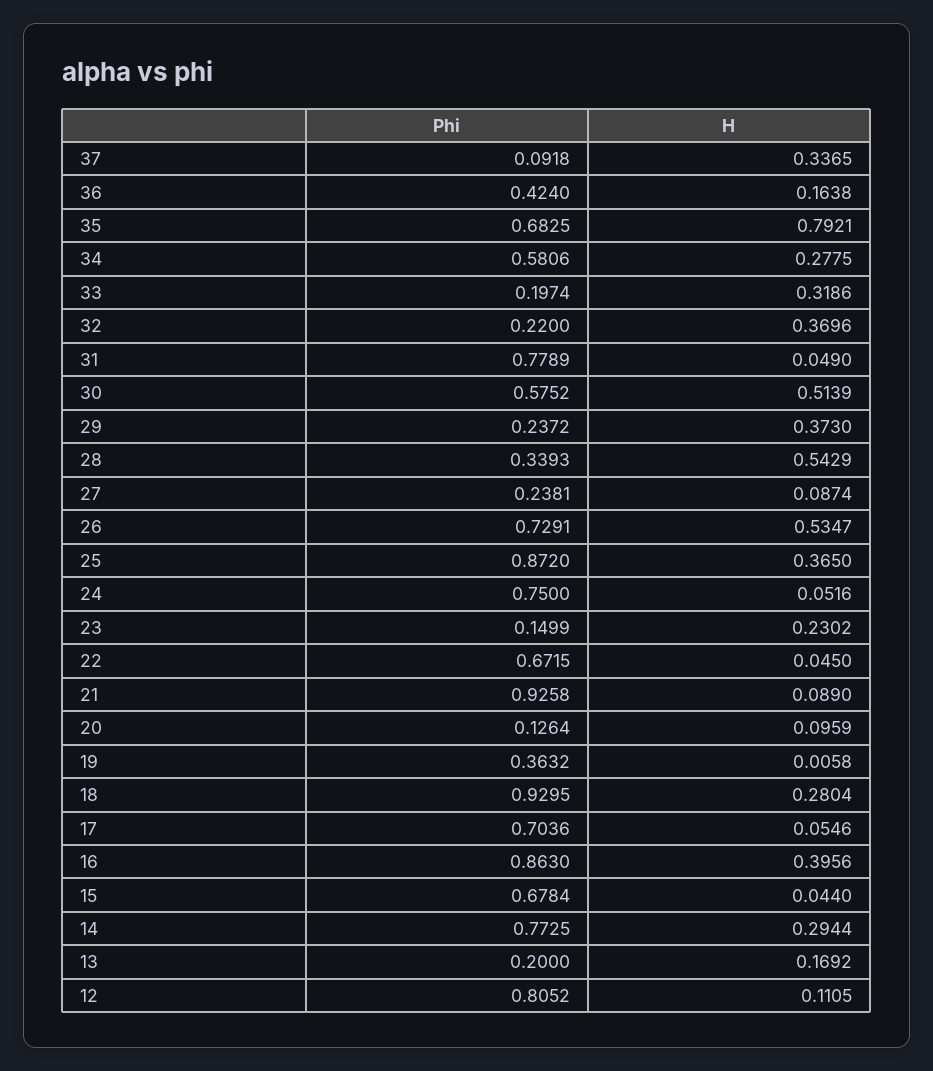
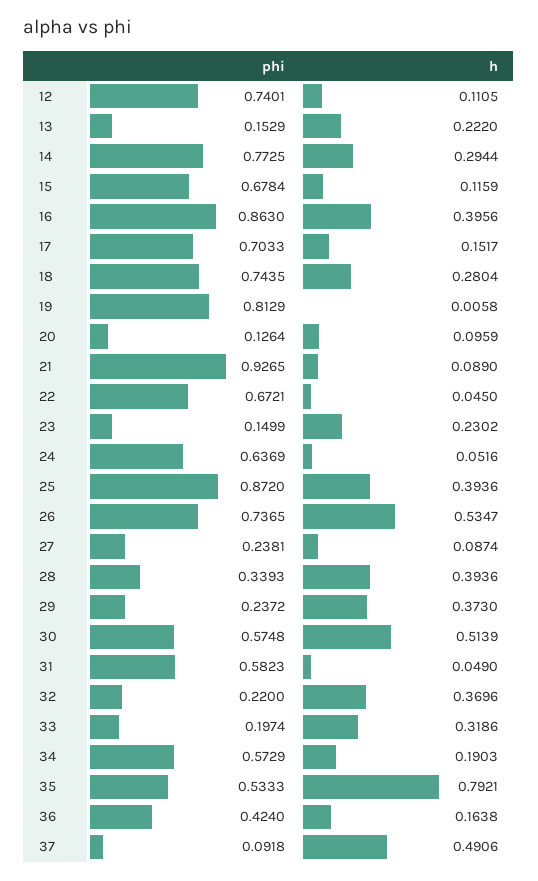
  {
    "Phi": {
      "37": 0.0918,
      "36": 0.424,
-     "35": 0.6825,
+     "35": 0.5333,
-     "34": 0.5806,
+     "34": 0.5729,
      "33": 0.1974,
      "32": 0.22,
-     "31": 0.7789,
+     "31": 0.5823,
-     "30": 0.5752,
+     "30": 0.5748,
      "29": 0.2372,
      "28": 0.3393,
      "27": 0.2381,
-     "26": 0.7291,
+     "26": 0.7365,
      "25": 0.872,
-     "24": 0.75,
+     "24": 0.6369,
      "23": 0.1499,
-     "22": 0.6715,
+     "22": 0.6721,
-     "21": 0.9258,
+     "21": 0.9265,
      "20": 0.1264,
-     "19": 0.3632,
+     "19": 0.8129,
-     "18": 0.9295,
+     "18": 0.7435,
-     "17": 0.7036,
+     "17": 0.7033,
      "16": 0.863,
      "15": 0.6784,
      "14": 0.7725,
-     "13": 0.2,
+     "13": 0.1529,
-     "12": 0.8052
+     "12": 0.7401
    },
    "H": {
-     "37": 0.3365,
+     "37": 0.4906,
      "36": 0.1638,
      "35": 0.7921,
-     "34": 0.2775,
+     "34": 0.1903,
      "33": 0.3186,
      "32": 0.3696,
      "31": 0.049,
      "30": 0.5139,
      "29": 0.373,
-     "28": 0.5429,
+     "28": 0.3936,
      "27": 0.0874,
      "26": 0.5347,
-     "25": 0.365,
+     "25": 0.3936,
      "24": 0.0516,
      "23": 0.2302,
      "22": 0.045,
      "21": 0.089,
      "20": 0.0959,
      "19": 0.0058,
      "18": 0.2804,
-     "17": 0.0546,
+     "17": 0.1517,
      "16": 0.3956,
-     "15": 0.044,
+     "15": 0.1159,
      "14": 0.2944,
-     "13": 0.1692,
+     "13": 0.222,
      "12": 0.1105
    }
  }

